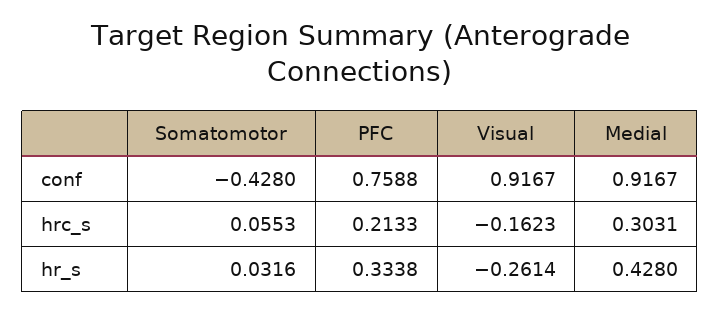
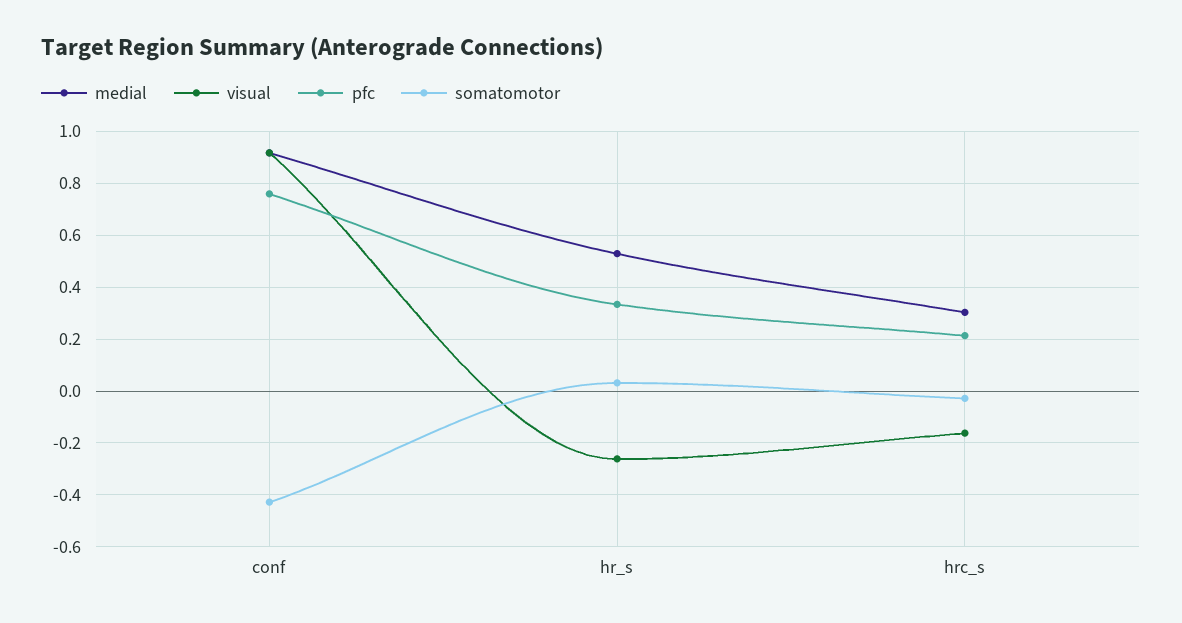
  {
    "Somatomotor": {
      "conf": -0.428,
-     "hrc_s": 0.0553,
+     "hrc_s": -0.025,
      "hr_s": 0.0316
    },
    "PFC": {
      "conf": 0.7588,
      "hrc_s": 0.2133,
      "hr_s": 0.3338
    },
    "Visual": {
      "conf": 0.9167,
      "hrc_s": -0.1623,
      "hr_s": -0.2614
    },
    "Medial": {
      "conf": 0.9167,
      "hrc_s": 0.3031,
-     "hr_s": 0.428
+     "hr_s": 0.525
    }
  }

